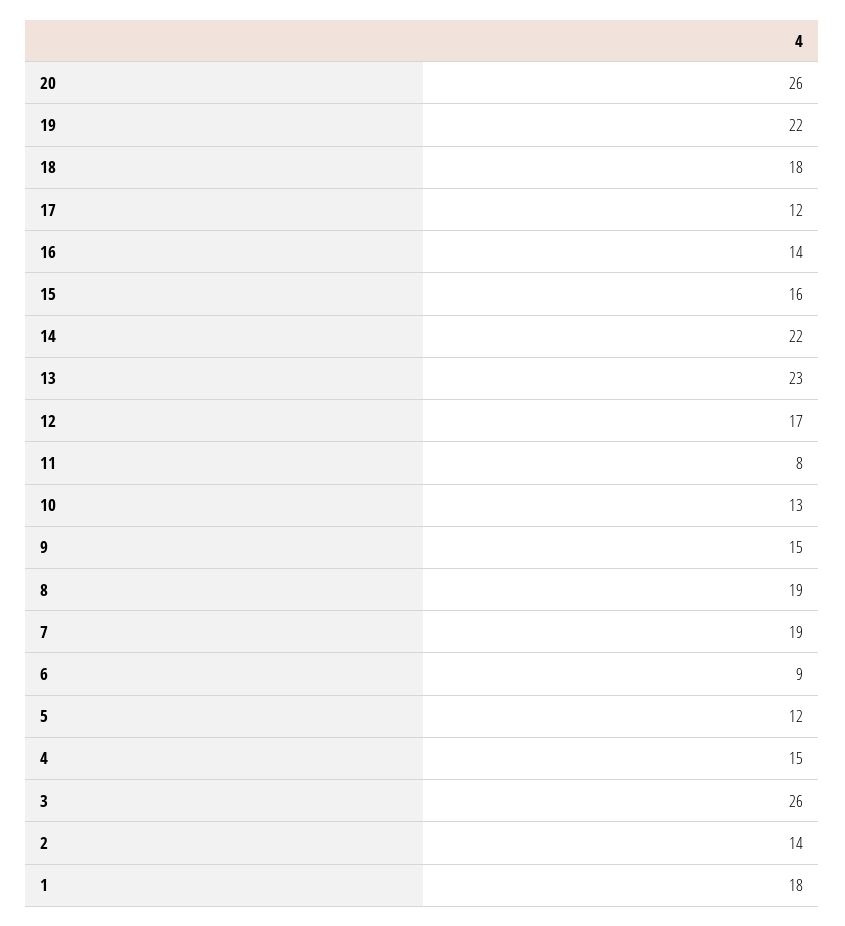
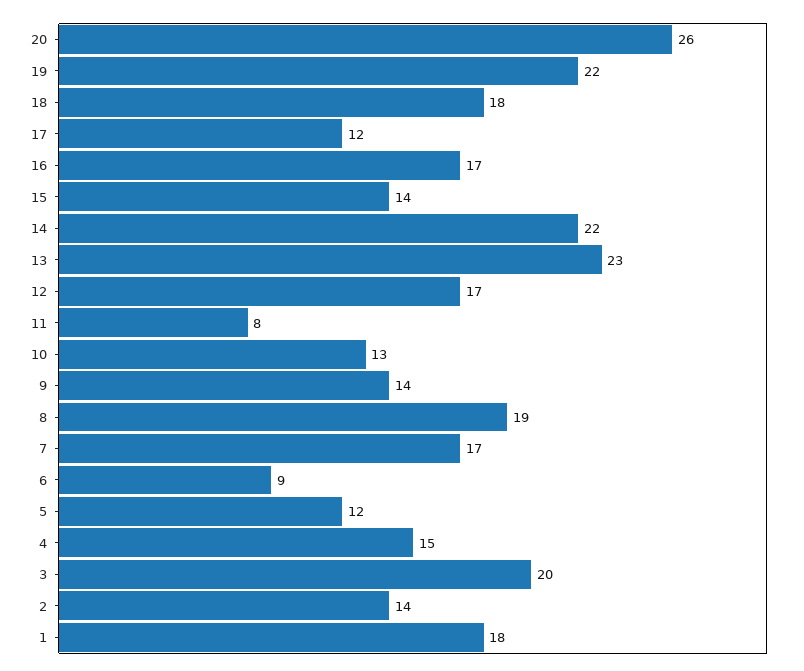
  {
    "20": 26,
    "19": 22,
    "18": 18,
    "17": 12,
-   "16": 14,
+   "16": 17,
-   "15": 16,
+   "15": 14,
    "14": 22,
    "13": 23,
    "12": 17,
    "11": 8,
    "10": 13,
-   "9": 15,
+   "9": 14,
    "8": 19,
-   "7": 19,
+   "7": 17,
    "6": 9,
    "5": 12,
    "4": 15,
-   "3": 26,
+   "3": 20,
    "2": 14,
    "1": 18
  }

